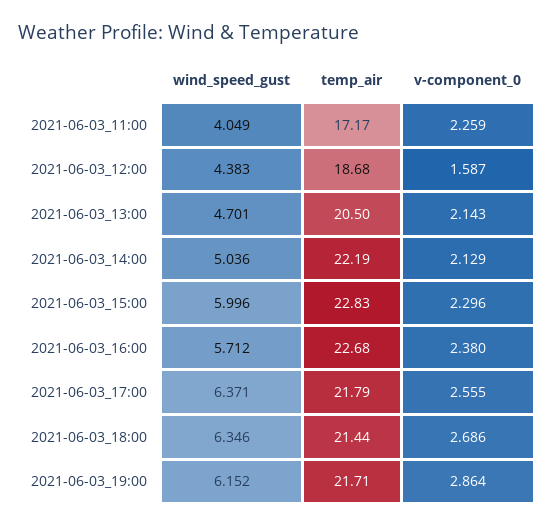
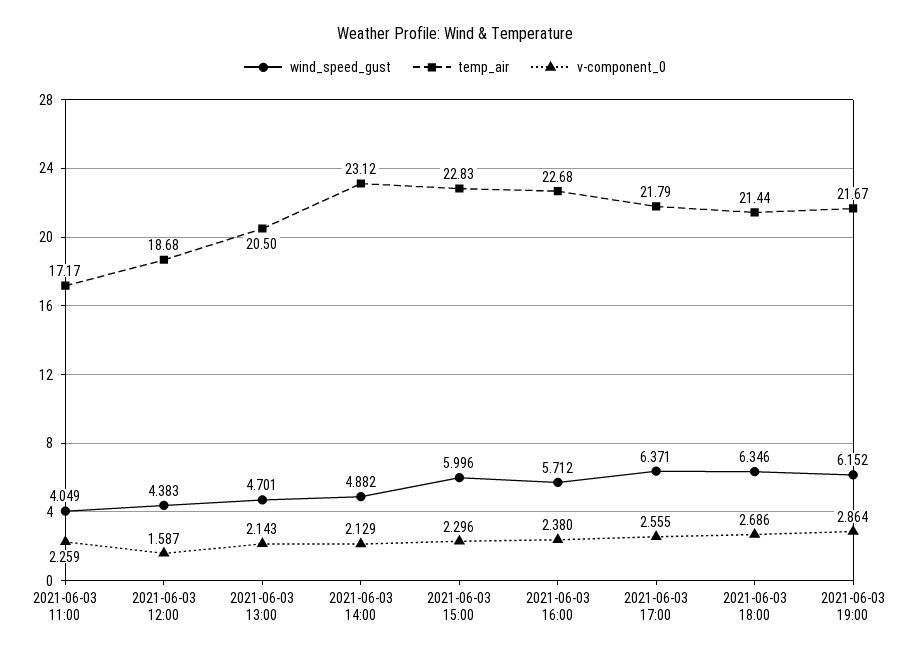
  {
    "wind_speed_gust": {
      "2021-06-03_11:00": 4.049,
      "2021-06-03_12:00": 4.383,
      "2021-06-03_13:00": 4.701,
-     "2021-06-03_14:00": 5.036,
+     "2021-06-03_14:00": 4.882,
      "2021-06-03_15:00": 5.996,
      "2021-06-03_16:00": 5.712,
      "2021-06-03_17:00": 6.371,
      "2021-06-03_18:00": 6.346,
      "2021-06-03_19:00": 6.152
    },
    "temp_air": {
      "2021-06-03_11:00": 17.17,
      "2021-06-03_12:00": 18.68,
      "2021-06-03_13:00": 20.5,
-     "2021-06-03_14:00": 22.19,
+     "2021-06-03_14:00": 23.12,
      "2021-06-03_15:00": 22.83,
      "2021-06-03_16:00": 22.68,
      "2021-06-03_17:00": 21.79,
      "2021-06-03_18:00": 21.44,
-     "2021-06-03_19:00": 21.71
+     "2021-06-03_19:00": 21.67
    },
    "v-component_0": {
      "2021-06-03_11:00": 2.259,
      "2021-06-03_12:00": 1.587,
      "2021-06-03_13:00": 2.143,
      "2021-06-03_14:00": 2.129,
      "2021-06-03_15:00": 2.296,
      "2021-06-03_16:00": 2.38,
      "2021-06-03_17:00": 2.555,
      "2021-06-03_18:00": 2.686,
      "2021-06-03_19:00": 2.864
    }
  }

